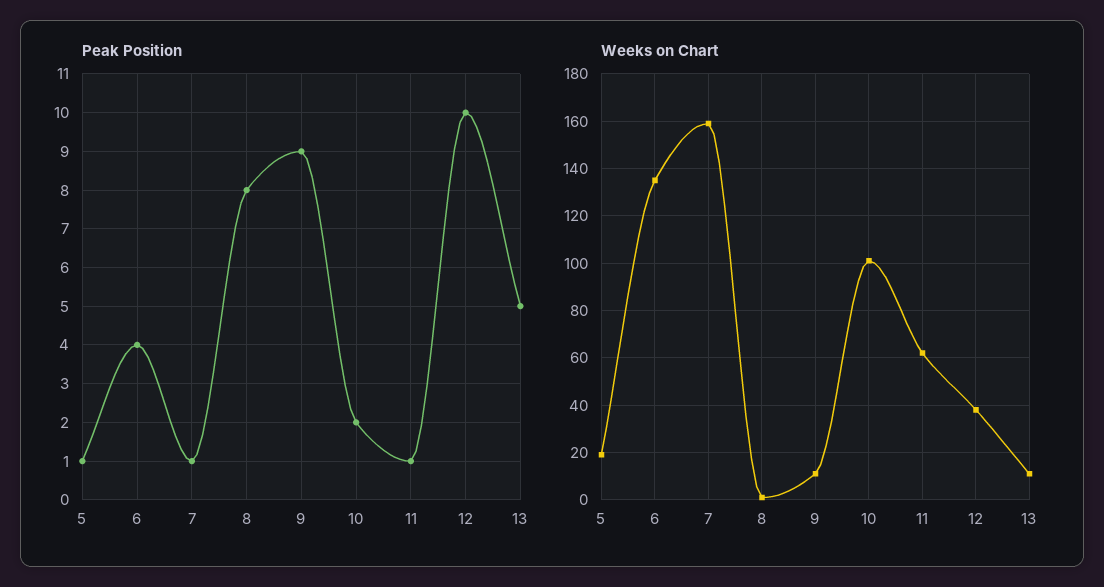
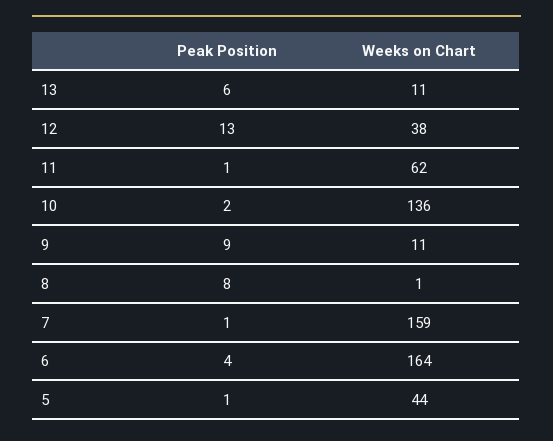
  {
    "Peak Position": {
      "5": 1,
      "6": 4,
      "7": 1,
      "8": 8,
      "9": 9,
      "10": 2,
      "11": 1,
-     "12": 10,
+     "12": 13,
-     "13": 5
+     "13": 6
    },
    "Weeks on Chart": {
-     "5": 20,
+     "5": 44,
-     "6": 135,
+     "6": 164,
      "7": 159,
      "8": 1,
      "9": 11,
-     "10": 100,
+     "10": 136,
      "11": 62,
      "12": 38,
      "13": 11
    }
  }

